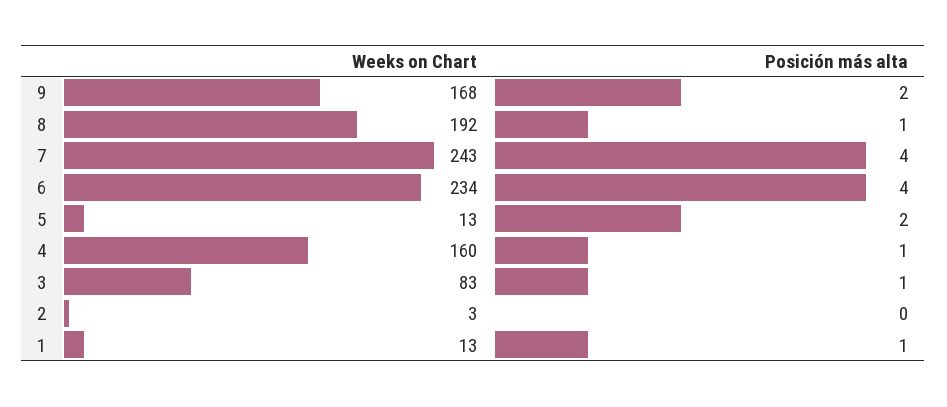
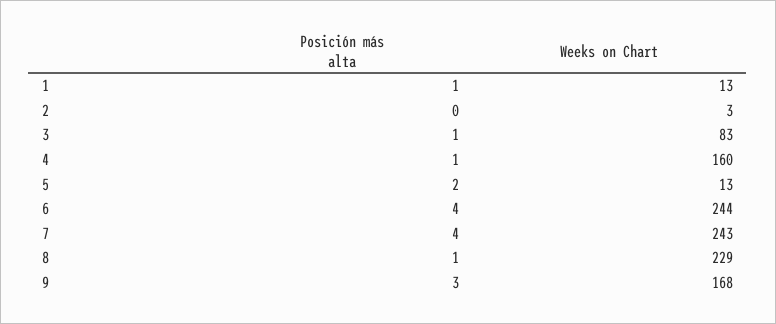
  {
    "Weeks on Chart": {
      "9": 168,
-     "8": 192,
+     "8": 229,
      "7": 243,
-     "6": 234,
+     "6": 244,
      "5": 13,
      "4": 160,
      "3": 83,
      "2": 3,
      "1": 13
    },
    "Posición más alta": {
-     "9": 2,
+     "9": 3,
      "8": 1,
      "7": 4,
      "6": 4,
      "5": 2,
      "4": 1,
      "3": 1,
      "2": 0,
      "1": 1
    }
  }

